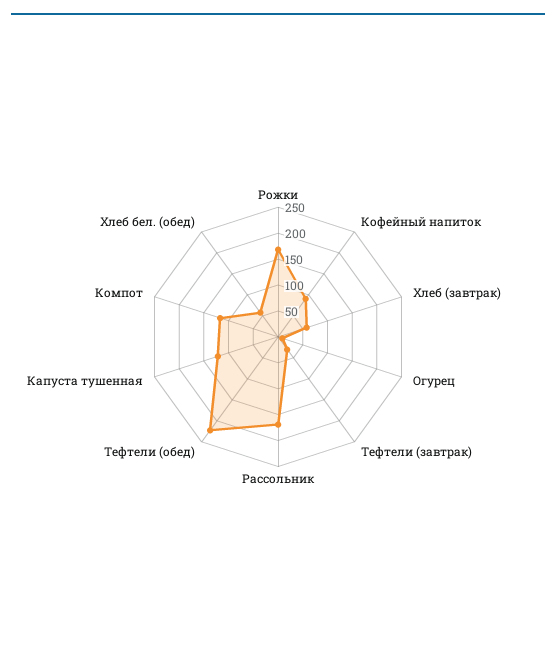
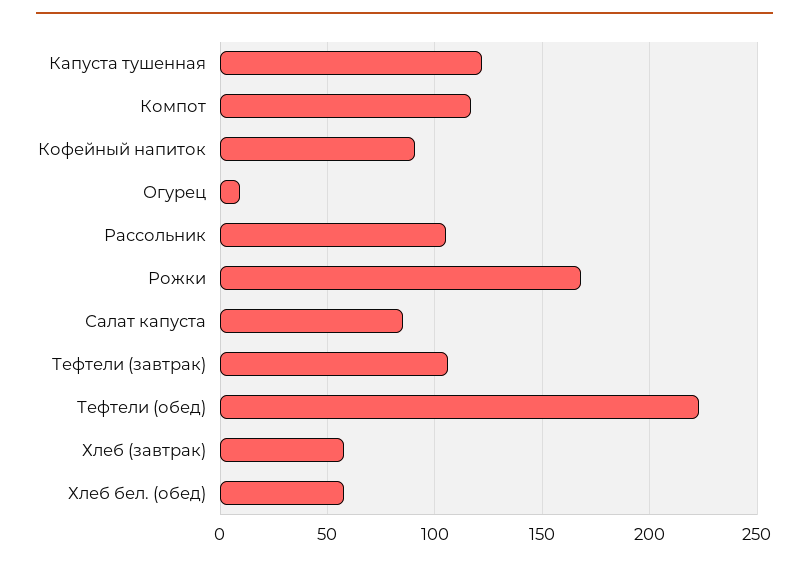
  {
    "Рожки": 170,
    "Кофейный напиток": 90,
    "Хлеб (завтрак)": 60,
    "Огурец": 10,
-   "Тефтели (завтрак)": 25,
+   "Тефтели (завтрак)": 105,
-   "Рассольник": 175,
+   "Рассольник": 105,
    "Тефтели (обед)": 225,
    "Капуста тушенная": 120,
    "Компот": 115,
-   "Хлеб бел. (обед)": 60
+   "Хлеб бел. (обед)": 60,
+   "Салат капуста": 85
  }

